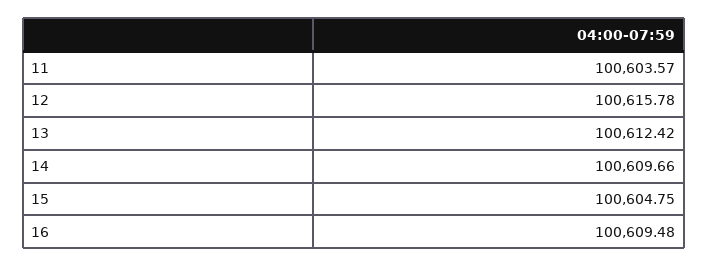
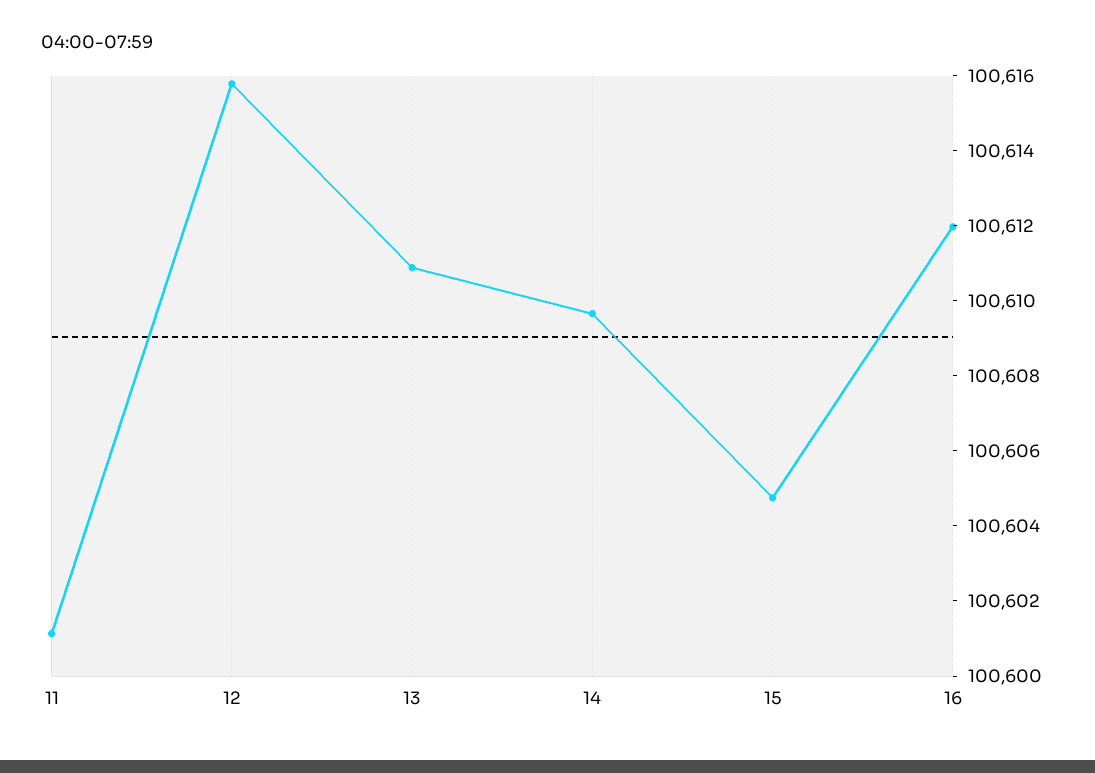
  {
-   "11": 100603.57,
+   "11": 100601,
    "12": 100615.78,
-   "13": 100612.42,
+   "13": 100611,
    "14": 100609.66,
    "15": 100604.75,
-   "16": 100609.48
+   "16": 100612
  }

